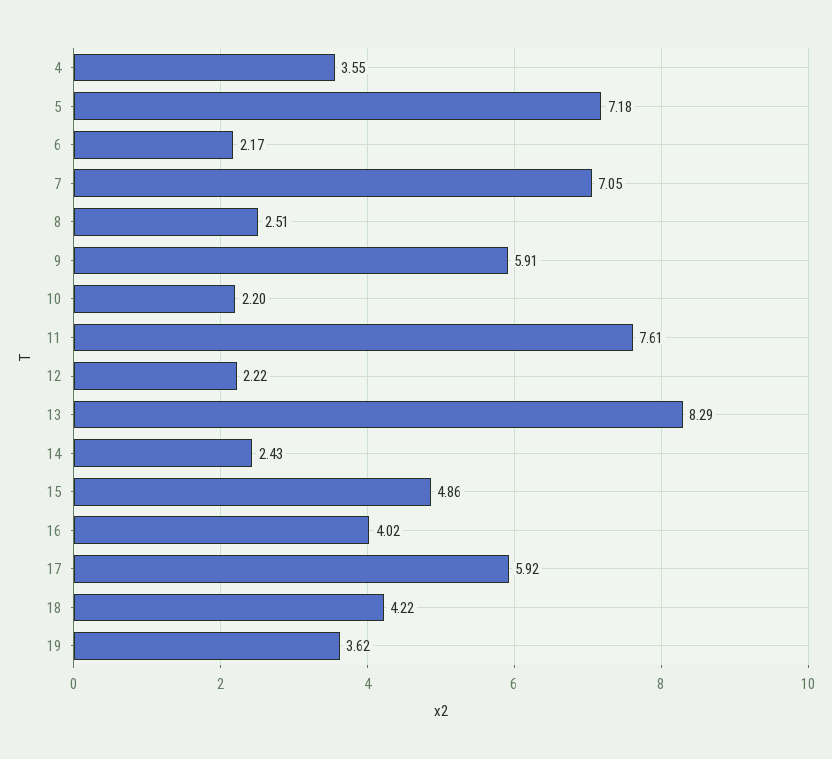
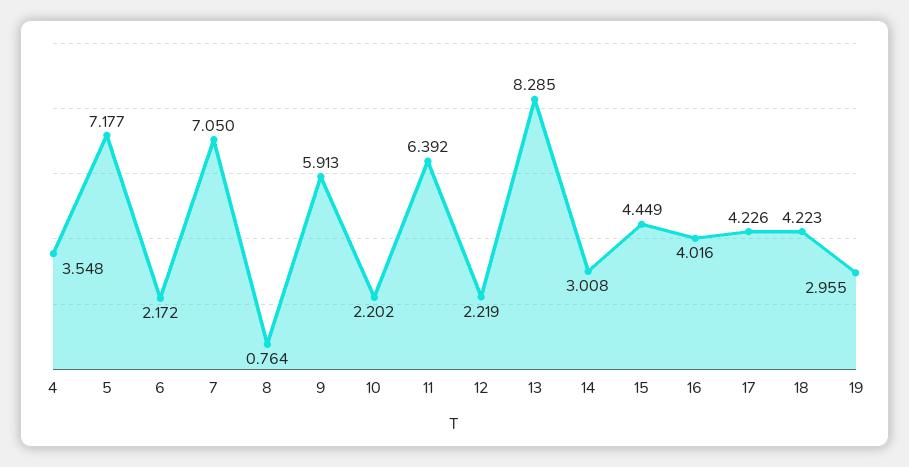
  {
    "4": 3.548,
    "5": 7.177,
    "6": 2.172,
    "7": 7.05,
-   "8": 2.51,
+   "8": 0.764,
    "9": 5.913,
    "10": 2.202,
-   "11": 7.61,
+   "11": 6.392,
    "12": 2.219,
    "13": 8.285,
-   "14": 2.43,
+   "14": 3.008,
-   "15": 4.86,
+   "15": 4.449,
    "16": 4.016,
-   "17": 5.92,
+   "17": 4.226,
    "18": 4.223,
-   "19": 3.62
+   "19": 2.955
  }

